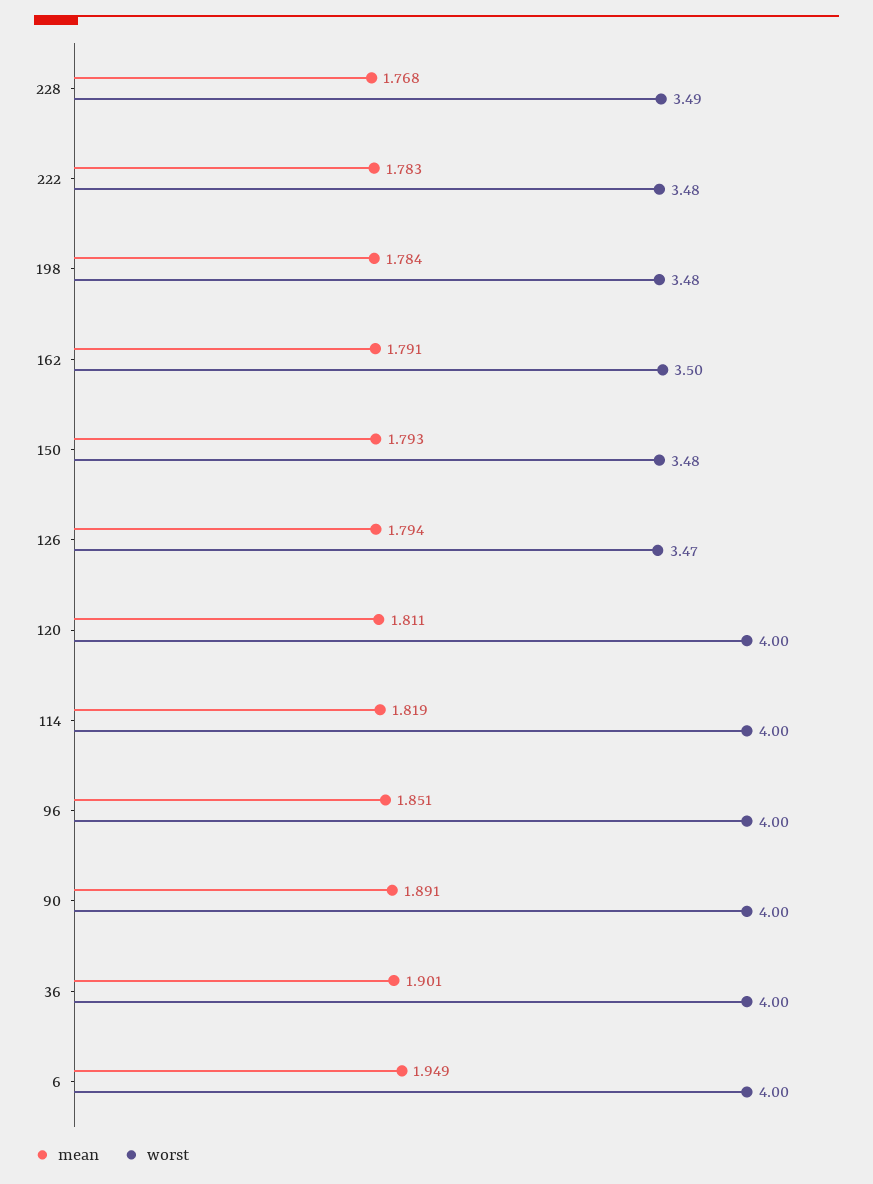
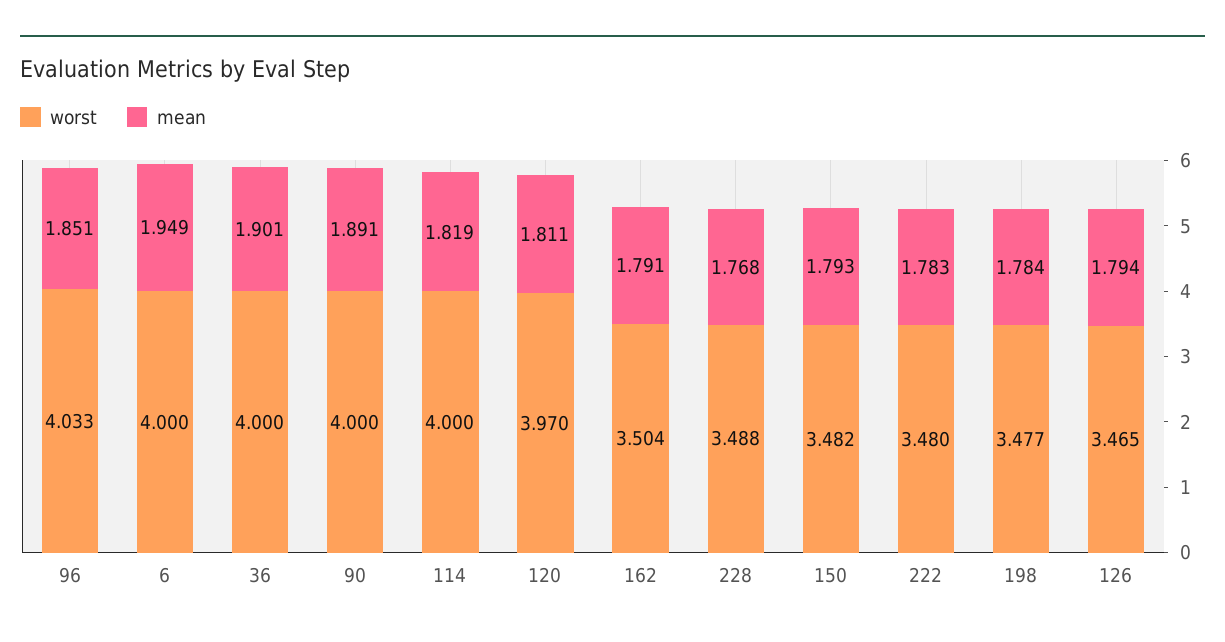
  {
    "mean": {
      "228": 1.768,
      "222": 1.783,
      "198": 1.784,
      "162": 1.791,
      "150": 1.793,
      "126": 1.794,
      "120": 1.811,
      "114": 1.819,
      "96": 1.851,
      "90": 1.891,
      "36": 1.901,
      "6": 1.949
    },
    "worst": {
      "228": 3.488,
      "222": 3.48,
      "198": 3.477,
      "162": 3.504,
      "150": 3.482,
      "126": 3.465,
-     "120": 4,
+     "120": 3.97,
      "114": 4,
-     "96": 4,
+     "96": 4.033,
      "90": 4,
      "36": 4,
      "6": 4
    }
  }

